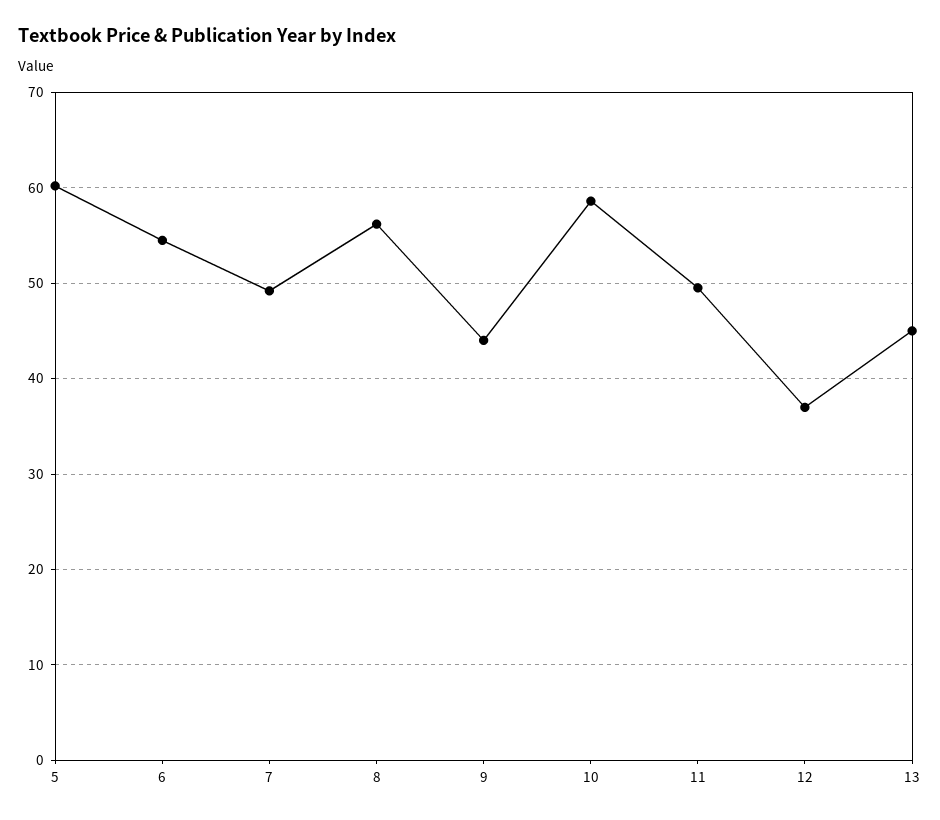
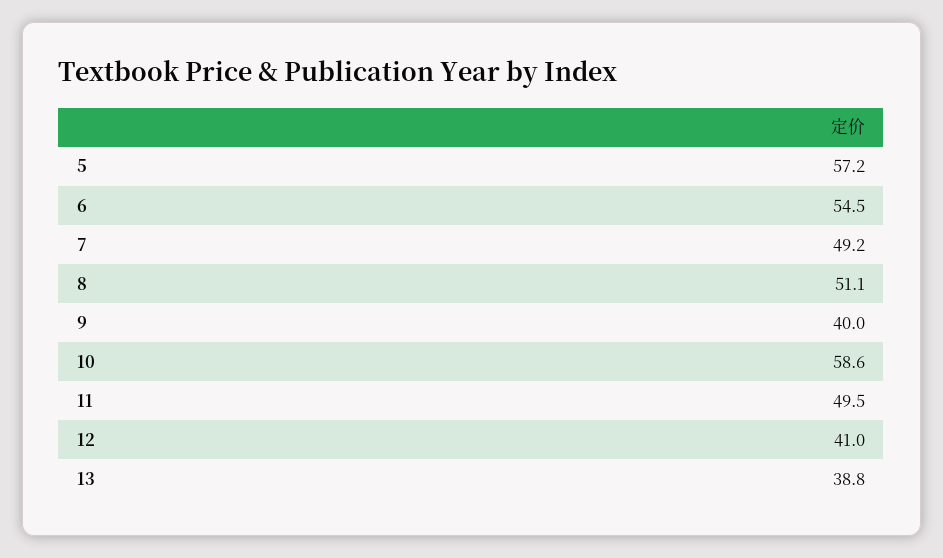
  {
-   "5": 60,
+   "5": 57.2,
    "6": 54.5,
    "7": 49.2,
-   "8": 56,
+   "8": 51.1,
-   "9": 44,
+   "9": 40,
    "10": 58.6,
    "11": 49.5,
-   "12": 37,
+   "12": 41,
-   "13": 45
+   "13": 38.8
  }

